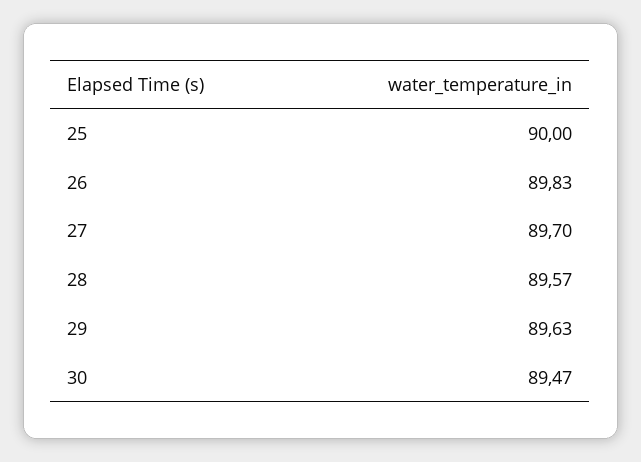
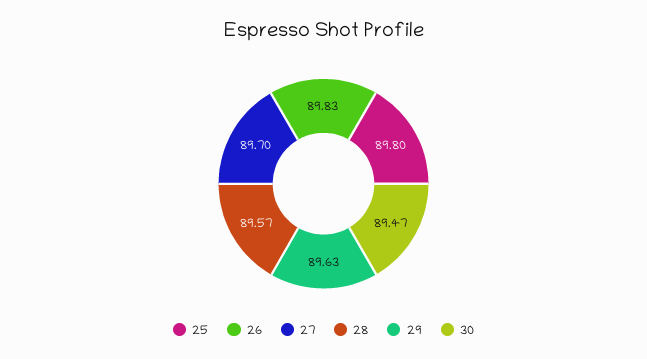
  {
-   "25": 90,
+   "25": 89.8,
    "26": 89.83,
    "27": 89.7,
    "28": 89.57,
    "29": 89.63,
    "30": 89.47
  }

